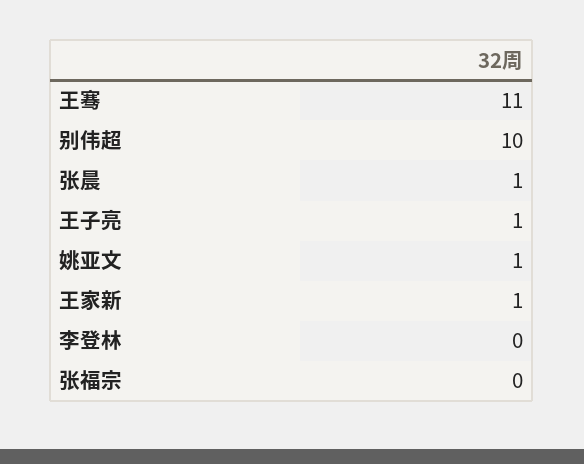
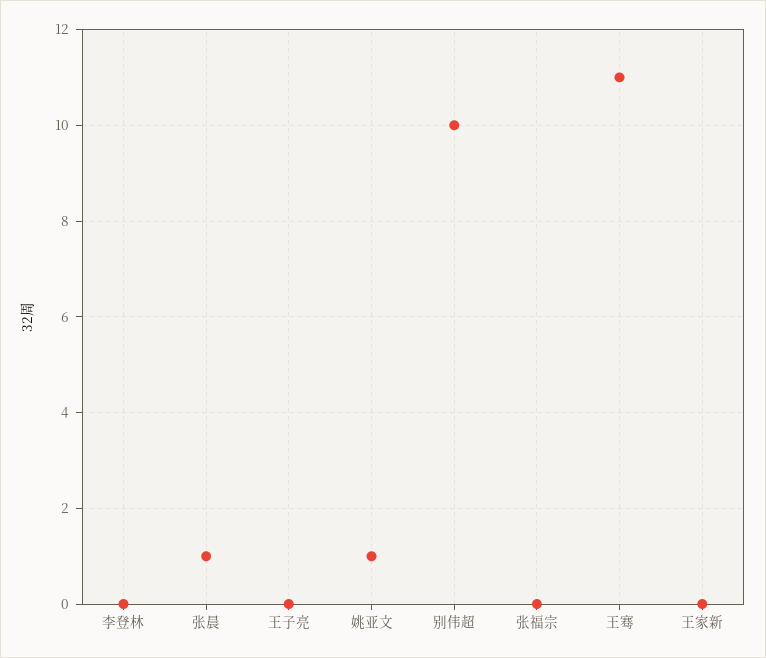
  {
    "王骞": 11,
    "别伟超": 10,
    "张晨": 1,
-   "王子亮": 1,
+   "王子亮": 0,
    "姚亚文": 1,
-   "王家新": 1,
+   "王家新": 0,
    "李登林": 0,
    "张福宗": 0
  }

